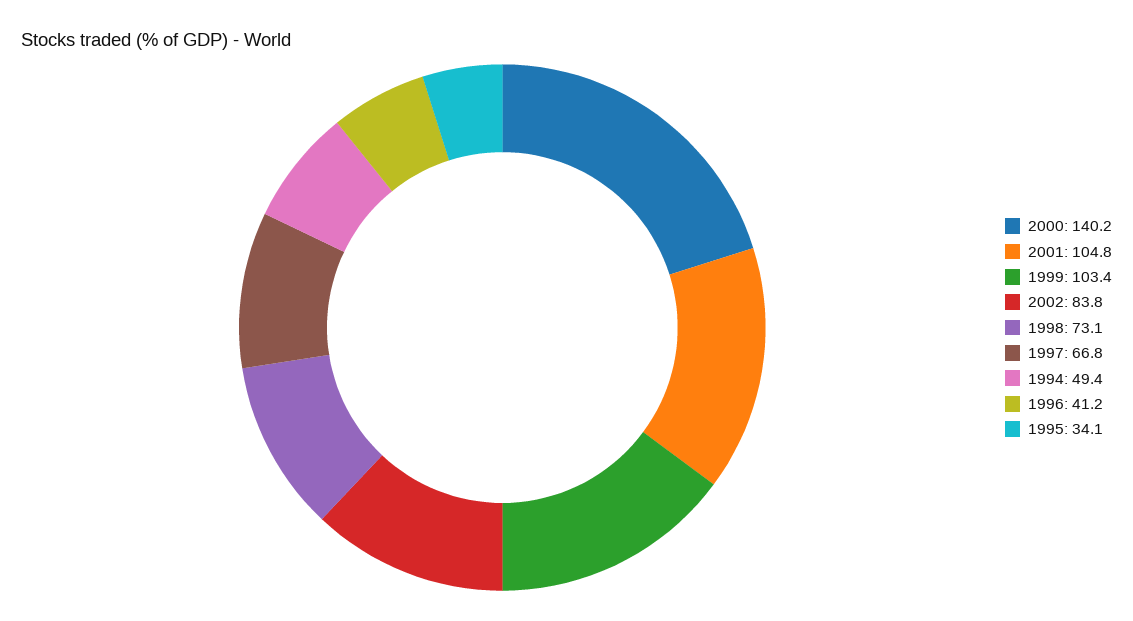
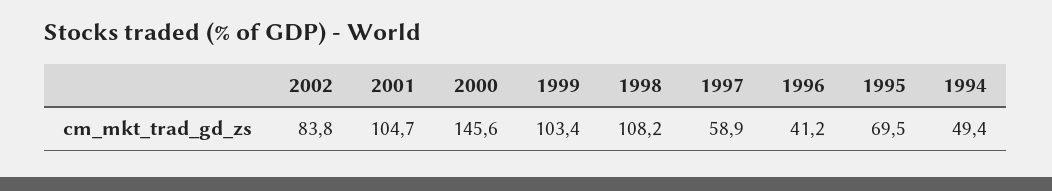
  {
-   "2000": 140.2,
+   "2000": 145.6,
-   "2001": 104.8,
+   "2001": 104.7,
    "1999": 103.4,
    "2002": 83.8,
-   "1998": 73.1,
+   "1998": 108.2,
-   "1997": 66.8,
+   "1997": 58.9,
    "1994": 49.4,
    "1996": 41.2,
-   "1995": 34.1
+   "1995": 69.5
  }

